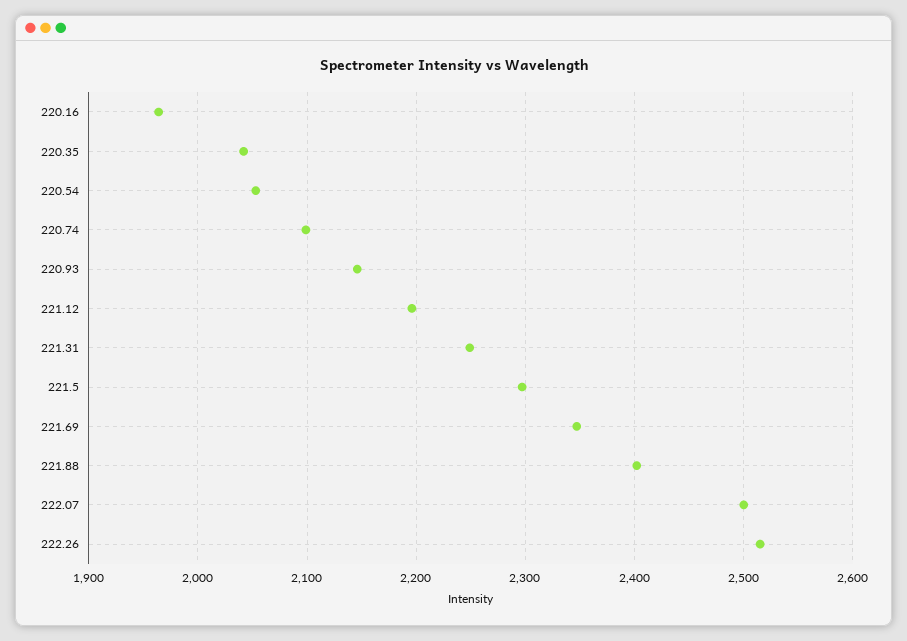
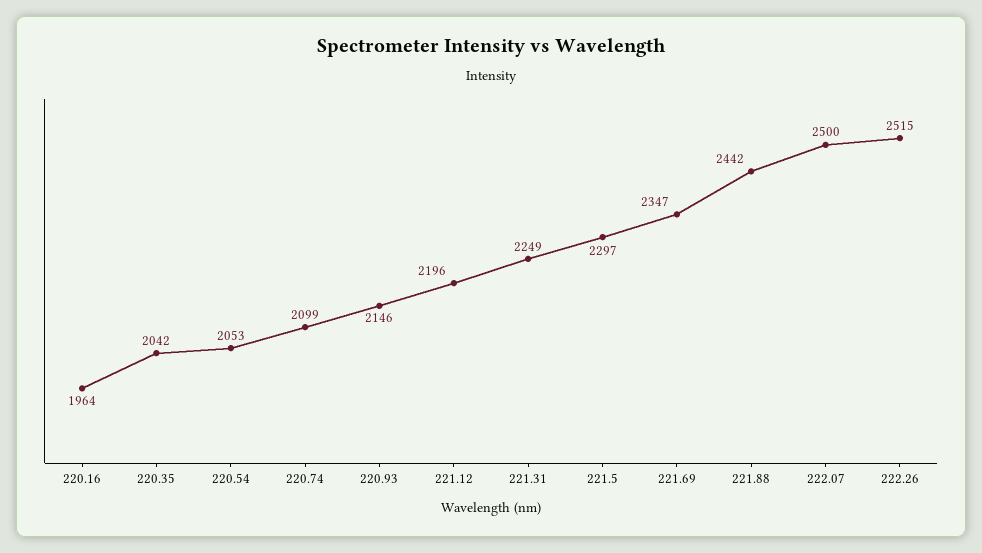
  {
    "220.16": 1964,
    "220.35": 2042,
    "220.54": 2053,
    "220.74": 2099,
    "220.93": 2146,
    "221.12": 2196,
    "221.31": 2249,
    "221.5": 2297,
    "221.69": 2347,
-   "221.88": 2400,
+   "221.88": 2442,
    "222.07": 2500,
    "222.26": 2515
  }

